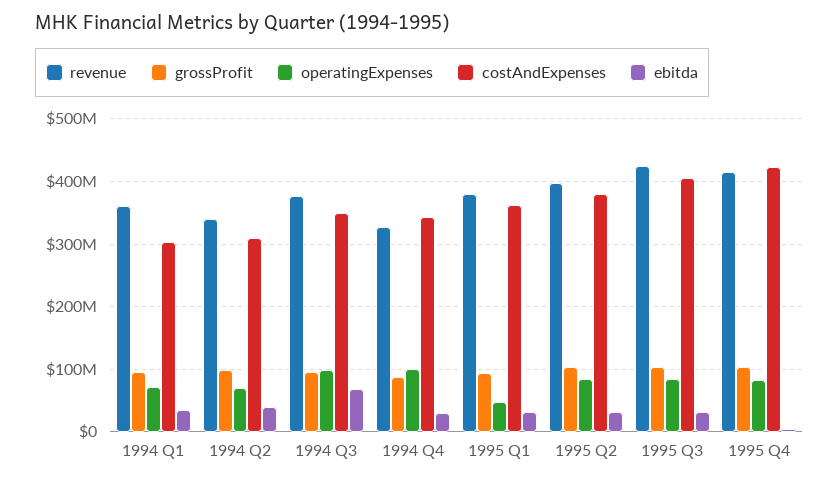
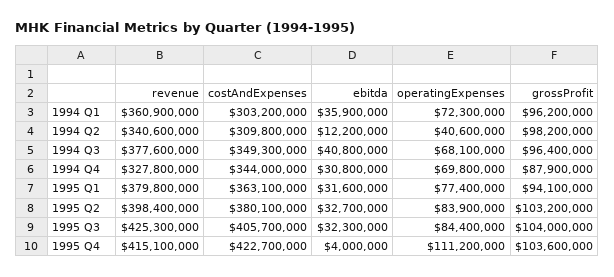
  {
    "revenue": {
      "1994 Q1": 360900000,
      "1994 Q2": 340600000,
      "1994 Q3": 377600000,
      "1994 Q4": 327800000,
      "1995 Q1": 379800000,
      "1995 Q2": 398400000,
      "1995 Q3": 425300000,
      "1995 Q4": 415100000
    },
    "grossProfit": {
      "1994 Q1": 96200000,
      "1994 Q2": 98200000,
      "1994 Q3": 96400000,
      "1994 Q4": 87900000,
      "1995 Q1": 94100000,
      "1995 Q2": 103200000,
      "1995 Q3": 104000000,
      "1995 Q4": 103600000
    },
    "operatingExpenses": {
      "1994 Q1": 72300000,
-     "1994 Q2": 70000000,
+     "1994 Q2": 40600000,
-     "1994 Q3": 100000000,
+     "1994 Q3": 68100000,
-     "1994 Q4": 100000000,
+     "1994 Q4": 69800000,
-     "1995 Q1": 50000000,
+     "1995 Q1": 77400000,
      "1995 Q2": 83900000,
      "1995 Q3": 84400000,
-     "1995 Q4": 80000000
+     "1995 Q4": 111200000
    },
    "costAndExpenses": {
      "1994 Q1": 303200000,
      "1994 Q2": 309800000,
      "1994 Q3": 349300000,
      "1994 Q4": 344000000,
      "1995 Q1": 363100000,
      "1995 Q2": 380100000,
      "1995 Q3": 405700000,
      "1995 Q4": 422700000
    },
    "ebitda": {
      "1994 Q1": 35900000,
-     "1994 Q2": 40000000,
+     "1994 Q2": 12200000,
-     "1994 Q3": 70000000,
+     "1994 Q3": 40800000,
      "1994 Q4": 30800000,
      "1995 Q1": 31600000,
      "1995 Q2": 32700000,
      "1995 Q3": 32300000,
      "1995 Q4": 4000000
    }
  }

